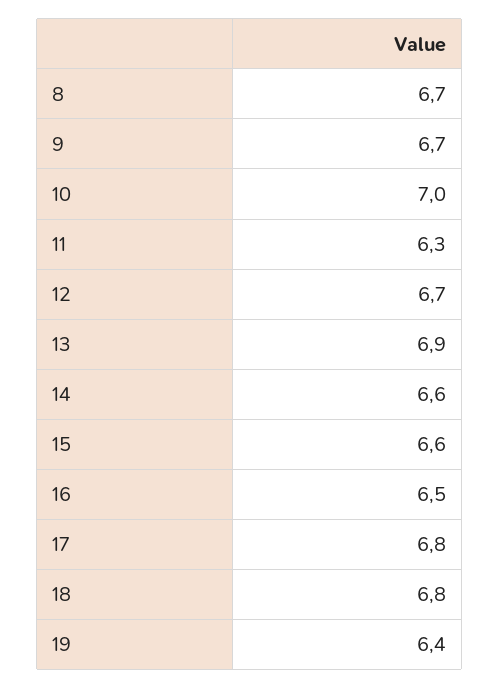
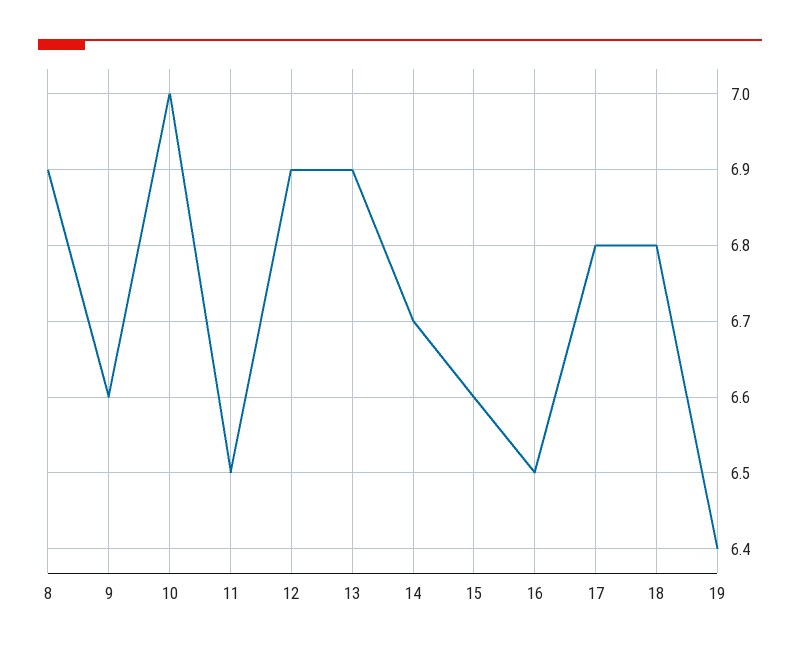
  {
-   "8": 6.7,
+   "8": 6.9,
-   "9": 6.7,
+   "9": 6.6,
    "10": 7,
-   "11": 6.3,
+   "11": 6.5,
-   "12": 6.7,
+   "12": 6.9,
    "13": 6.9,
-   "14": 6.6,
+   "14": 6.7,
    "15": 6.6,
    "16": 6.5,
    "17": 6.8,
    "18": 6.8,
    "19": 6.4
  }

